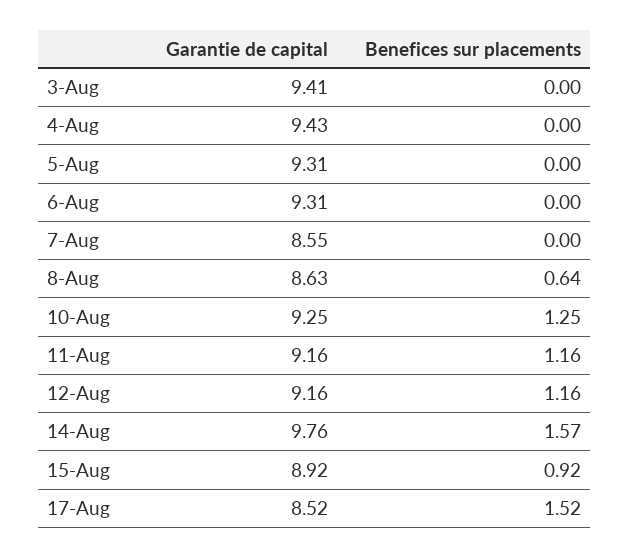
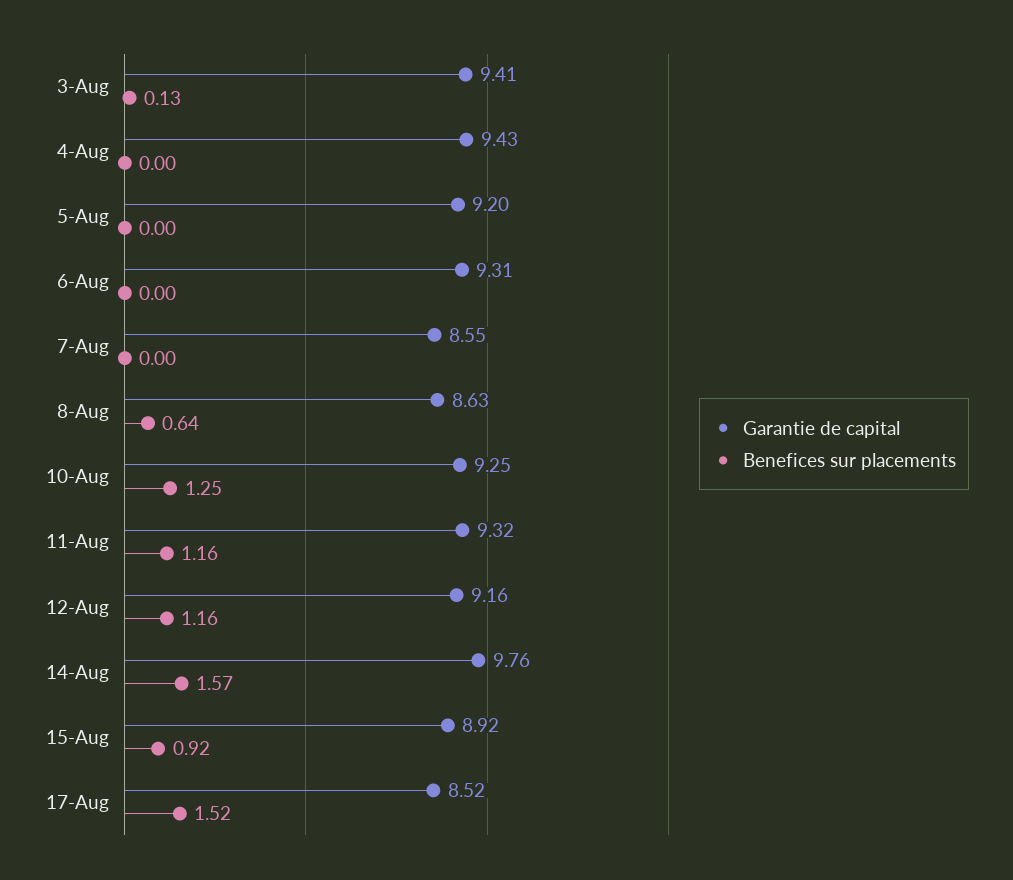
  {
    "Garantie de capital": {
      "3-Aug": 9.41,
      "4-Aug": 9.43,
-     "5-Aug": 9.31,
+     "5-Aug": 9.2,
      "6-Aug": 9.31,
      "7-Aug": 8.55,
      "8-Aug": 8.63,
      "10-Aug": 9.25,
-     "11-Aug": 9.16,
+     "11-Aug": 9.32,
      "12-Aug": 9.16,
      "14-Aug": 9.76,
      "15-Aug": 8.92,
      "17-Aug": 8.52
    },
    "Benefices sur placements": {
-     "3-Aug": 0,
+     "3-Aug": 0.13,
      "4-Aug": 0,
      "5-Aug": 0,
      "6-Aug": 0,
      "7-Aug": 0,
      "8-Aug": 0.64,
      "10-Aug": 1.25,
      "11-Aug": 1.16,
      "12-Aug": 1.16,
      "14-Aug": 1.57,
      "15-Aug": 0.92,
      "17-Aug": 1.52
    }
  }

